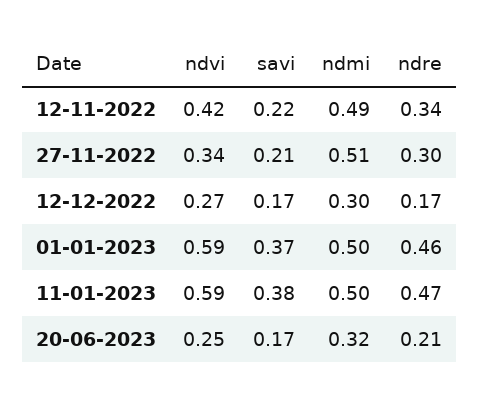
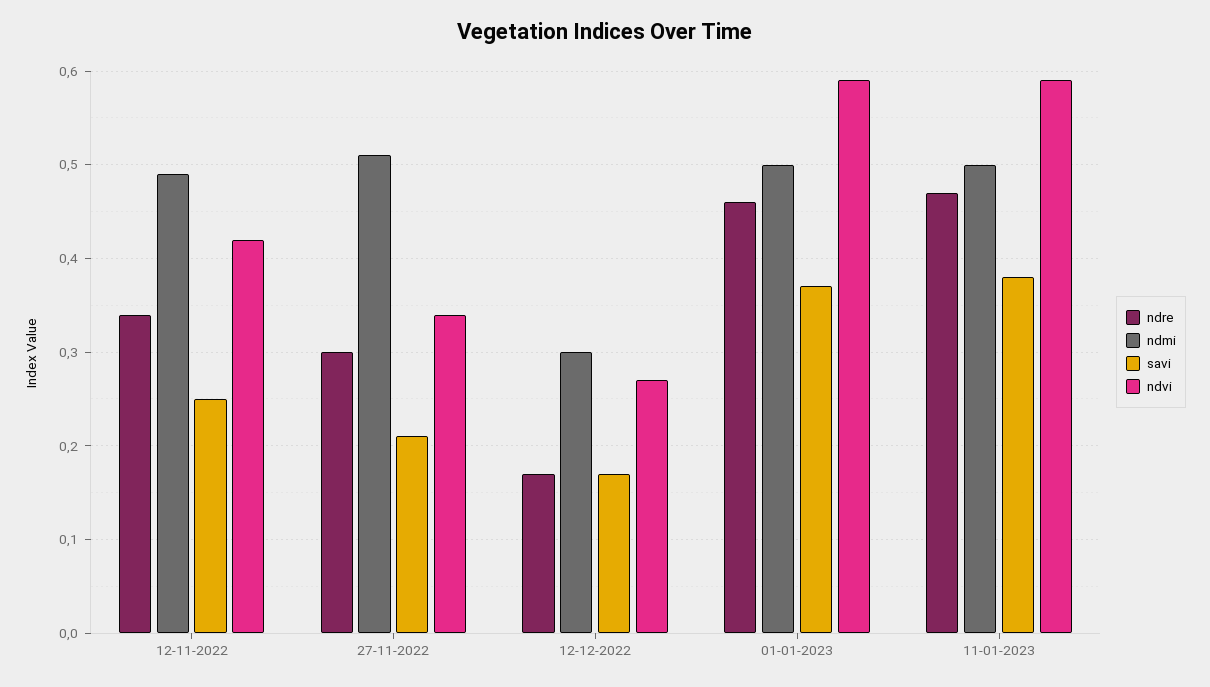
  {
    "ndvi": {
      "12-11-2022": 0.42,
      "27-11-2022": 0.34,
      "12-12-2022": 0.27,
      "01-01-2023": 0.59,
-     "11-01-2023": 0.59,
+     "11-01-2023": 0.59
-     "20-06-2023": 0.25
    },
    "savi": {
-     "12-11-2022": 0.22,
+     "12-11-2022": 0.25,
      "27-11-2022": 0.21,
      "12-12-2022": 0.17,
      "01-01-2023": 0.37,
-     "11-01-2023": 0.38,
+     "11-01-2023": 0.38
-     "20-06-2023": 0.17
    },
    "ndmi": {
      "12-11-2022": 0.49,
      "27-11-2022": 0.51,
      "12-12-2022": 0.3,
      "01-01-2023": 0.5,
-     "11-01-2023": 0.5,
+     "11-01-2023": 0.5
-     "20-06-2023": 0.32
    },
    "ndre": {
      "12-11-2022": 0.34,
      "27-11-2022": 0.3,
      "12-12-2022": 0.17,
      "01-01-2023": 0.46,
-     "11-01-2023": 0.47,
+     "11-01-2023": 0.47
-     "20-06-2023": 0.21
    }
  }

